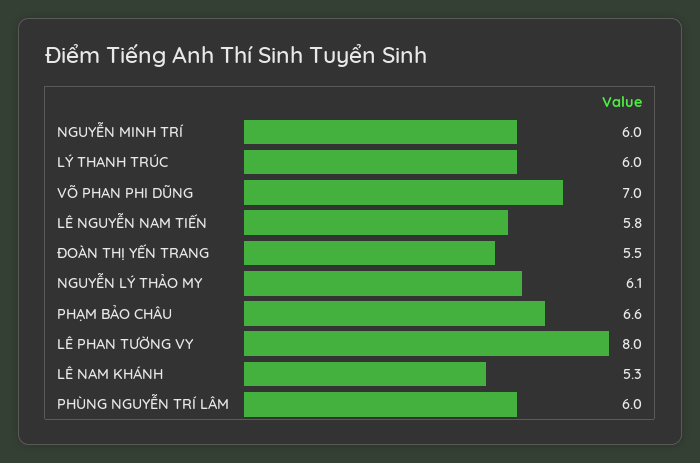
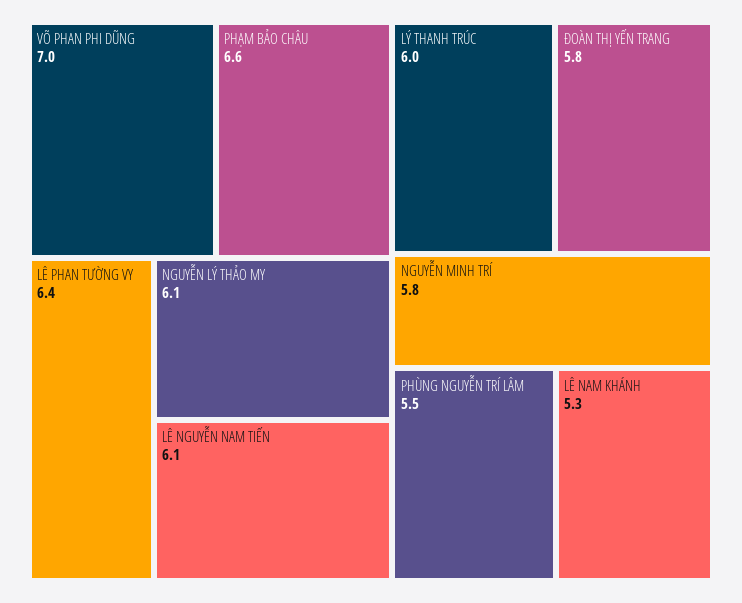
  {
-   "NGUYỄN MINH TRÍ": 6,
+   "NGUYỄN MINH TRÍ": 5.8,
    "LÝ THANH TRÚC": 6,
    "VÕ PHAN PHI DŨNG": 7,
-   "LÊ NGUYỄN NAM TIẾN": 5.8,
+   "LÊ NGUYỄN NAM TIẾN": 6.1,
-   "ĐOÀN THỊ YẾN TRANG": 5.5,
+   "ĐOÀN THỊ YẾN TRANG": 5.8,
    "NGUYỄN LÝ THẢO MY": 6.1,
    "PHẠM BẢO CHÂU": 6.6,
-   "LÊ PHAN TƯỜNG VY": 8,
+   "LÊ PHAN TƯỜNG VY": 6.4,
    "LÊ NAM KHÁNH": 5.3,
-   "PHÙNG NGUYỄN TRÍ LÂM": 6
+   "PHÙNG NGUYỄN TRÍ LÂM": 5.5
  }

